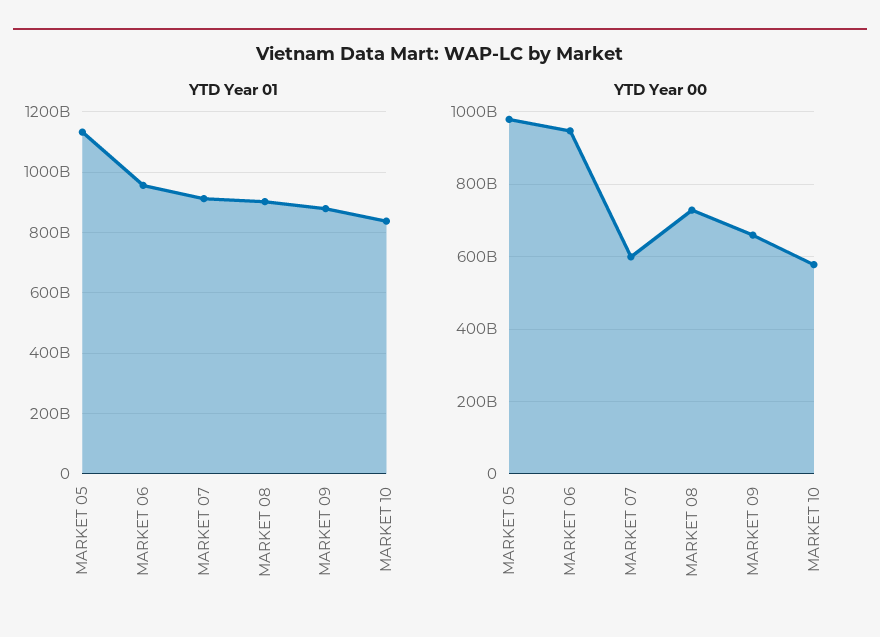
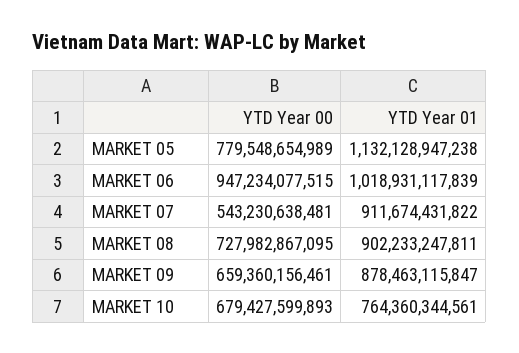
  {
    "YTD Year 01": {
      "MARKET 05": 1132128947238,
-     "MARKET 06": 960000000000,
+     "MARKET 06": 1018931117839,
      "MARKET 07": 911674431822,
      "MARKET 08": 902233247811,
      "MARKET 09": 878463115847,
-     "MARKET 10": 840000000000
+     "MARKET 10": 764360344561
    },
    "YTD Year 00": {
-     "MARKET 05": 980000000000,
+     "MARKET 05": 779548654989,
      "MARKET 06": 947234077515,
-     "MARKET 07": 600000000000,
+     "MARKET 07": 543230638481,
      "MARKET 08": 727982867095,
      "MARKET 09": 659360156461,
-     "MARKET 10": 580000000000
+     "MARKET 10": 679427599893
    }
  }

